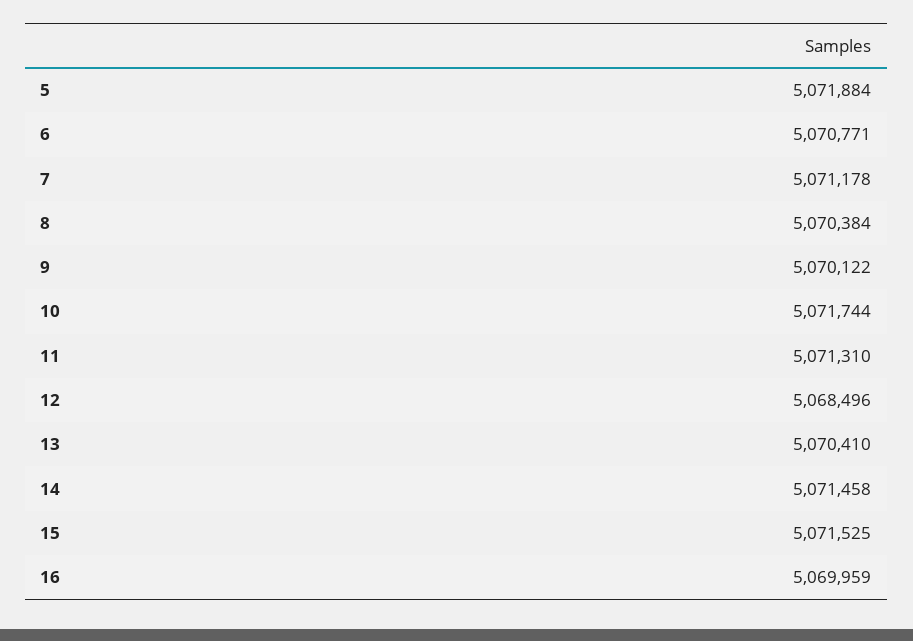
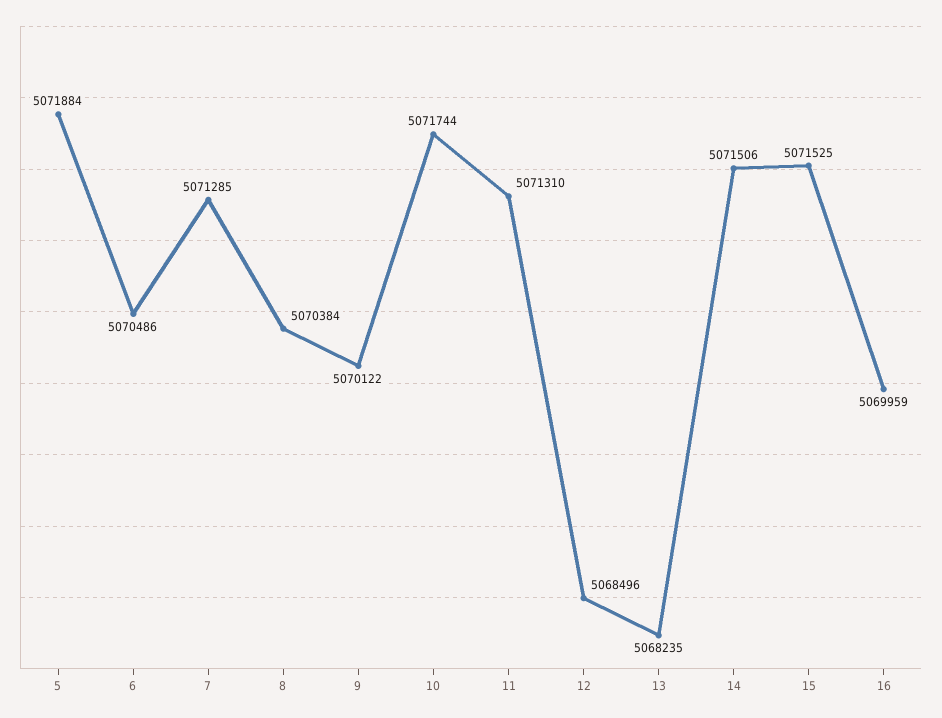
  {
    "5": 5071884,
-   "6": 5070771,
+   "6": 5070486,
-   "7": 5071178,
+   "7": 5071285,
    "8": 5070384,
    "9": 5070122,
    "10": 5071744,
    "11": 5071310,
    "12": 5068496,
-   "13": 5070410,
+   "13": 5068235,
-   "14": 5071458,
+   "14": 5071506,
    "15": 5071525,
    "16": 5069959
  }

